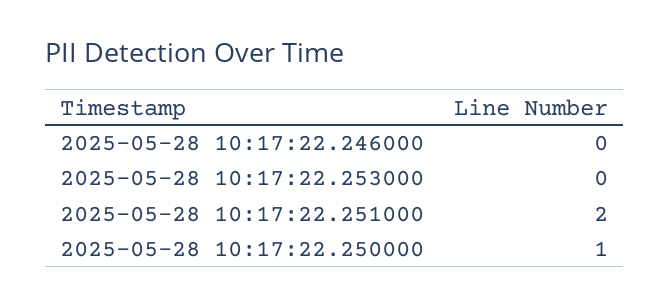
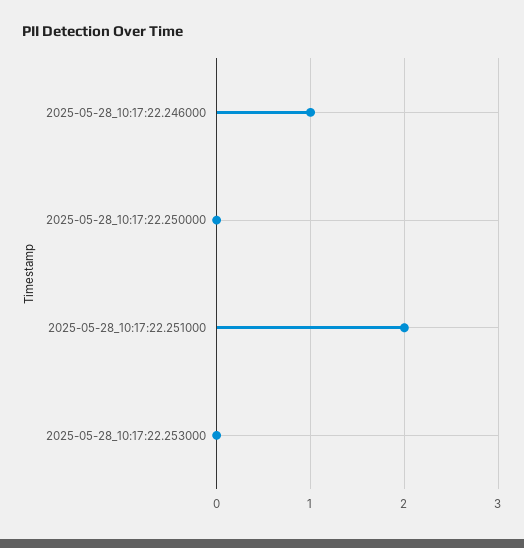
  {
-   "2025-05-28 10:17:22.246000": 0,
+   "2025-05-28 10:17:22.246000": 1,
    "2025-05-28 10:17:22.253000": 0,
    "2025-05-28 10:17:22.251000": 2,
-   "2025-05-28 10:17:22.250000": 1
+   "2025-05-28 10:17:22.250000": 0
  }

